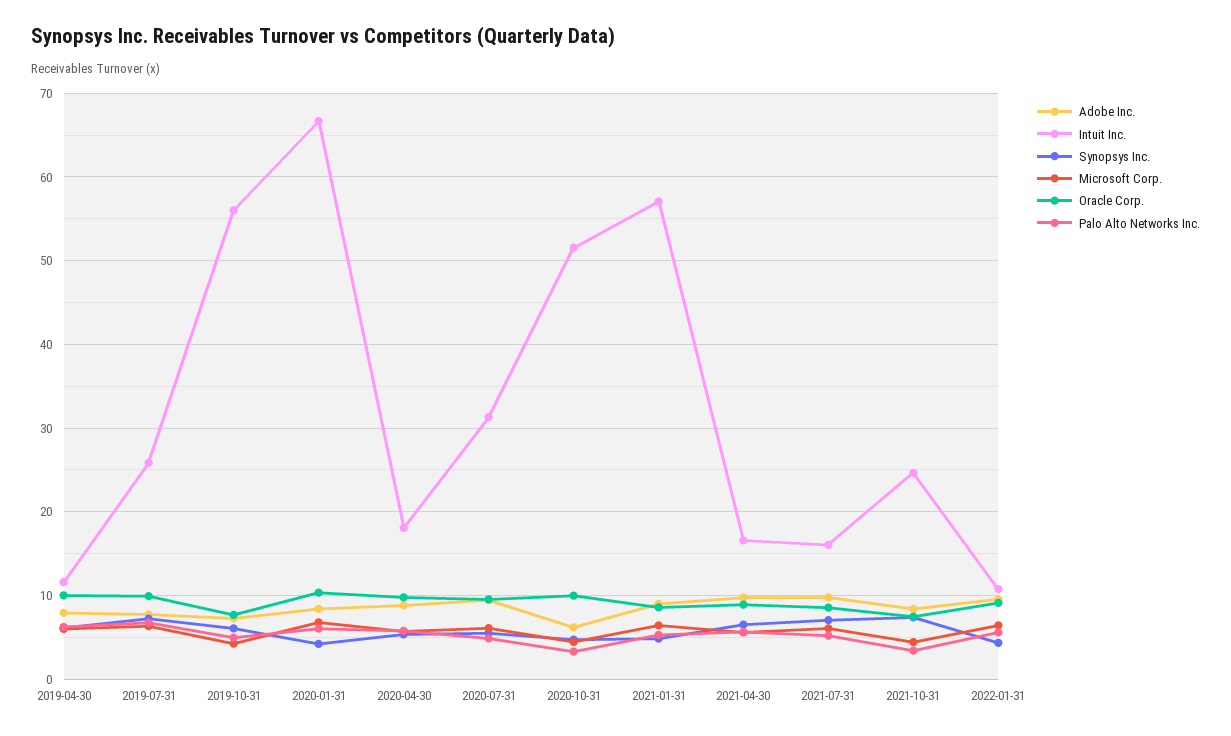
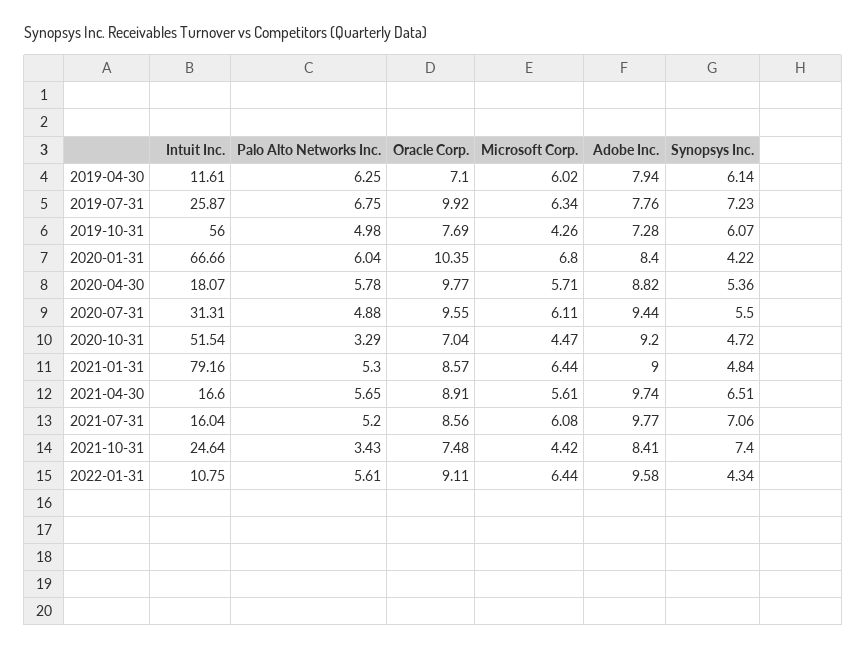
  {
    "Adobe Inc.": {
      "2019-04-30": 7.94,
      "2019-07-31": 7.76,
      "2019-10-31": 7.28,
      "2020-01-31": 8.4,
      "2020-04-30": 8.82,
      "2020-07-31": 9.44,
-     "2020-10-31": 6,
+     "2020-10-31": 9.2,
      "2021-01-31": 9,
      "2021-04-30": 9.74,
      "2021-07-31": 9.77,
      "2021-10-31": 8.41,
      "2022-01-31": 9.58
    },
    "Intuit Inc.": {
      "2019-04-30": 11.61,
      "2019-07-31": 25.87,
      "2019-10-31": 56,
      "2020-01-31": 66.66,
      "2020-04-30": 18.07,
      "2020-07-31": 31.31,
      "2020-10-31": 51.54,
-     "2021-01-31": 57,
+     "2021-01-31": 79.16,
      "2021-04-30": 16.6,
      "2021-07-31": 16.04,
      "2021-10-31": 24.64,
      "2022-01-31": 10.75
    },
    "Synopsys Inc.": {
      "2019-04-30": 6.14,
      "2019-07-31": 7.23,
      "2019-10-31": 6.07,
      "2020-01-31": 4.22,
      "2020-04-30": 5.36,
      "2020-07-31": 5.5,
      "2020-10-31": 4.72,
      "2021-01-31": 4.84,
      "2021-04-30": 6.51,
      "2021-07-31": 7.06,
      "2021-10-31": 7.4,
      "2022-01-31": 4.34
    },
    "Microsoft Corp.": {
      "2019-04-30": 6.02,
      "2019-07-31": 6.34,
      "2019-10-31": 4.26,
      "2020-01-31": 6.8,
      "2020-04-30": 5.71,
      "2020-07-31": 6.11,
      "2020-10-31": 4.47,
      "2021-01-31": 6.44,
      "2021-04-30": 5.61,
      "2021-07-31": 6.08,
      "2021-10-31": 4.42,
      "2022-01-31": 6.44
    },
    "Oracle Corp.": {
-     "2019-04-30": 10,
+     "2019-04-30": 7.1,
      "2019-07-31": 9.92,
      "2019-10-31": 7.69,
      "2020-01-31": 10.35,
      "2020-04-30": 9.77,
      "2020-07-31": 9.55,
-     "2020-10-31": 10,
+     "2020-10-31": 7.04,
      "2021-01-31": 8.57,
      "2021-04-30": 8.91,
      "2021-07-31": 8.56,
      "2021-10-31": 7.48,
      "2022-01-31": 9.11
    },
    "Palo Alto Networks Inc.": {
      "2019-04-30": 6.25,
      "2019-07-31": 6.75,
      "2019-10-31": 4.98,
      "2020-01-31": 6.04,
      "2020-04-30": 5.78,
      "2020-07-31": 4.88,
      "2020-10-31": 3.29,
      "2021-01-31": 5.3,
      "2021-04-30": 5.65,
      "2021-07-31": 5.2,
      "2021-10-31": 3.43,
      "2022-01-31": 5.61
    }
  }

